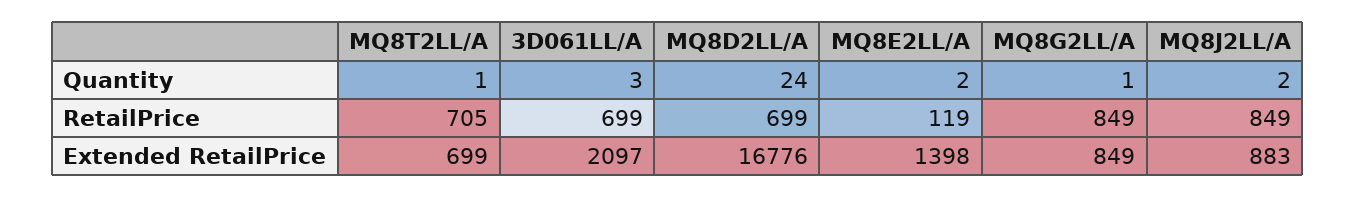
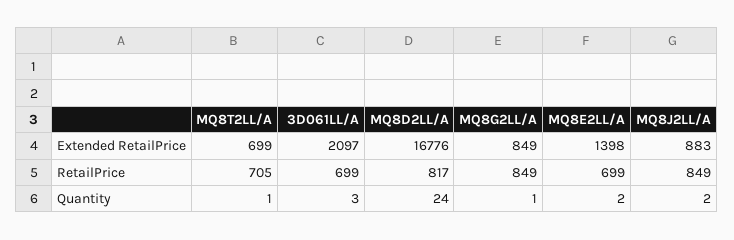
  {
    "MQ8T2LL/A": {
      "Quantity": 1,
      "RetailPrice": 705,
      "Extended RetailPrice": 699
    },
    "3D061LL/A": {
      "Quantity": 3,
      "RetailPrice": 699,
      "Extended RetailPrice": 2097
    },
    "MQ8D2LL/A": {
      "Quantity": 24,
-     "RetailPrice": 699,
+     "RetailPrice": 817,
      "Extended RetailPrice": 16776
    },
    "MQ8E2LL/A": {
      "Quantity": 2,
-     "RetailPrice": 119,
+     "RetailPrice": 699,
      "Extended RetailPrice": 1398
    },
    "MQ8G2LL/A": {
      "Quantity": 1,
      "RetailPrice": 849,
      "Extended RetailPrice": 849
    },
    "MQ8J2LL/A": {
      "Quantity": 2,
      "RetailPrice": 849,
      "Extended RetailPrice": 883
    }
  }

